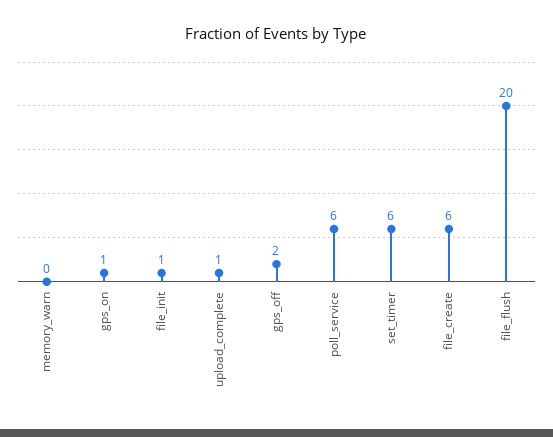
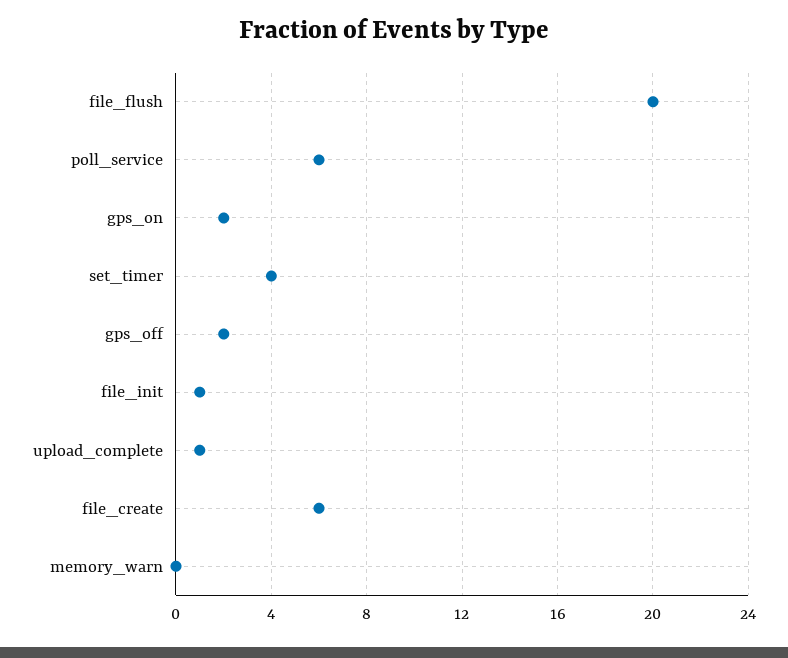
  {
    "memory_warn": 0,
-   "gps_on": 1,
+   "gps_on": 2,
    "file_init": 1,
    "upload_complete": 1,
    "gps_off": 2,
    "poll_service": 6,
-   "set_timer": 6,
+   "set_timer": 4,
    "file_create": 6,
    "file_flush": 20
  }

